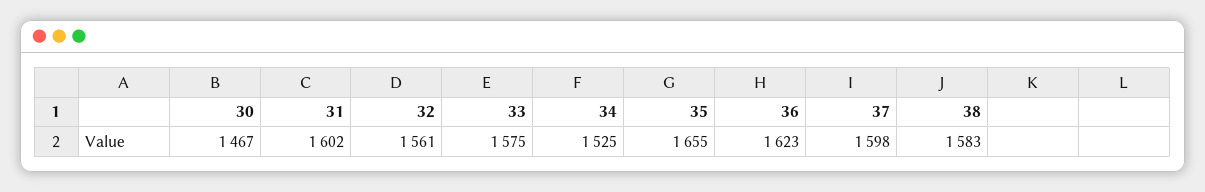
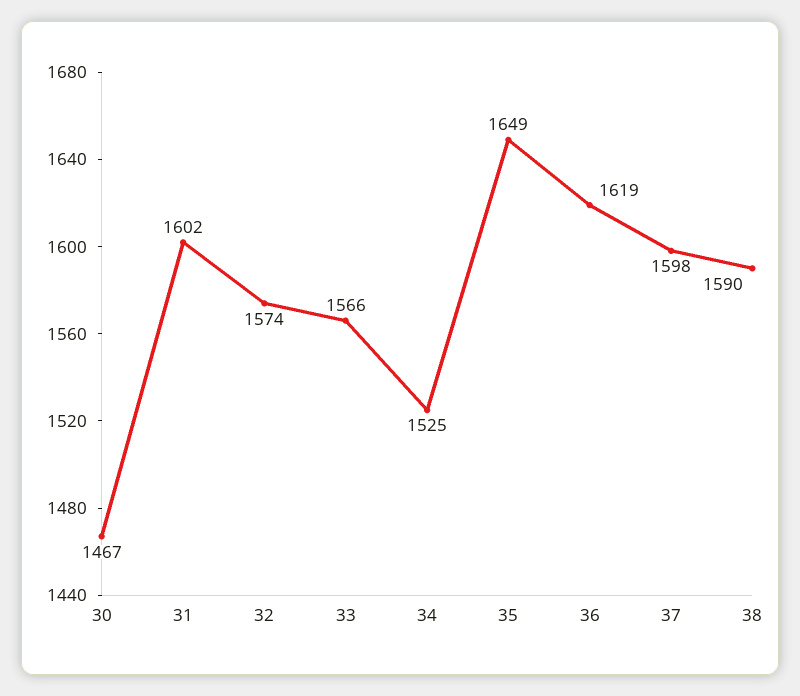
  {
    "30": 1467,
    "31": 1602,
-   "32": 1561,
+   "32": 1574,
-   "33": 1575,
+   "33": 1566,
    "34": 1525,
-   "35": 1655,
+   "35": 1649,
-   "36": 1623,
+   "36": 1619,
    "37": 1598,
-   "38": 1583
+   "38": 1590
  }

